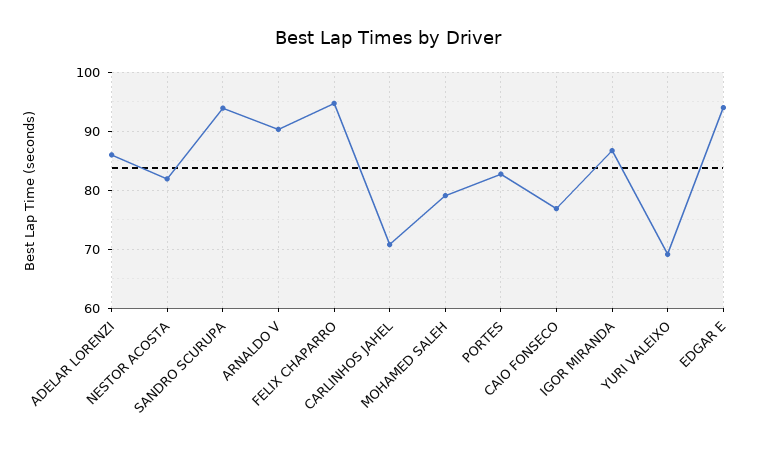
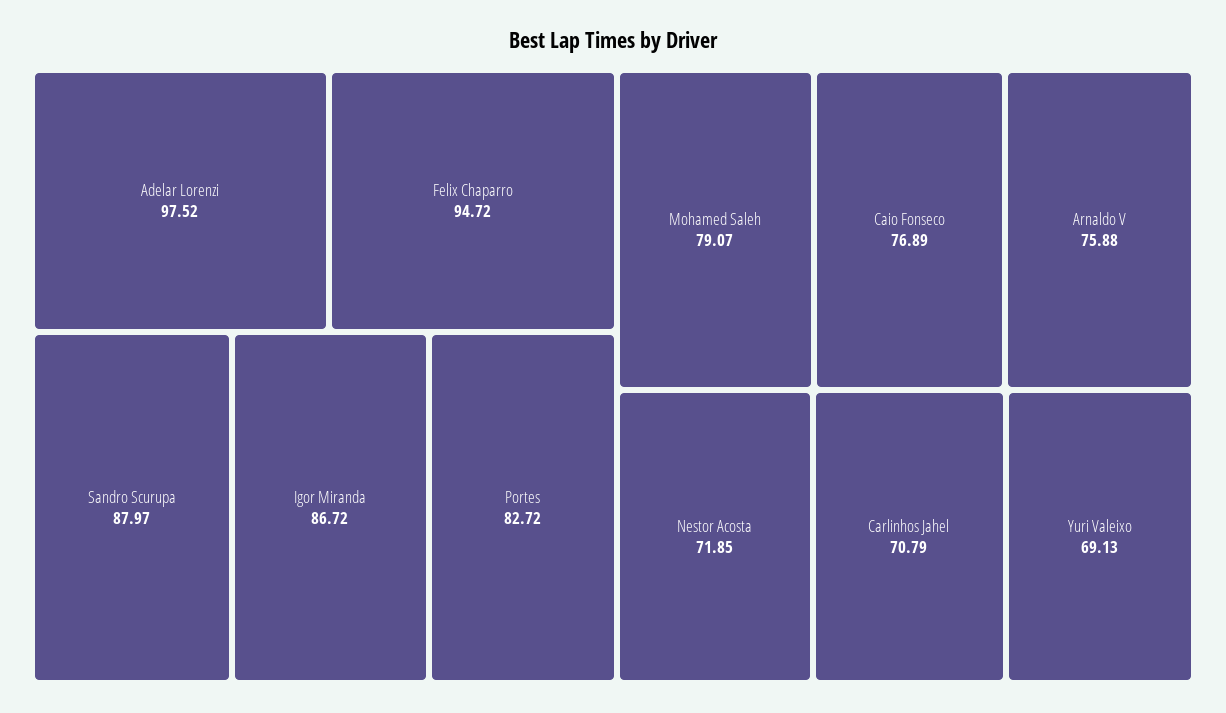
  {
-   "ADELAR LORENZI": 86,
+   "ADELAR LORENZI": 97.52,
-   "NESTOR ACOSTA": 82,
+   "NESTOR ACOSTA": 71.85,
-   "SANDRO SCURUPA": 94,
+   "SANDRO SCURUPA": 87.97,
-   "ARNALDO V": 90,
+   "ARNALDO V": 75.88,
    "FELIX CHAPARRO": 94.72,
    "CARLINHOS JAHEL": 70.79,
    "MOHAMED SALEH": 79.07,
    "PORTES": 82.72,
    "CAIO FONSECO": 76.89,
    "IGOR MIRANDA": 86.72,
-   "YURI VALEIXO": 69.13,
+   "YURI VALEIXO": 69.13
-   "EDGAR E": 94
  }

